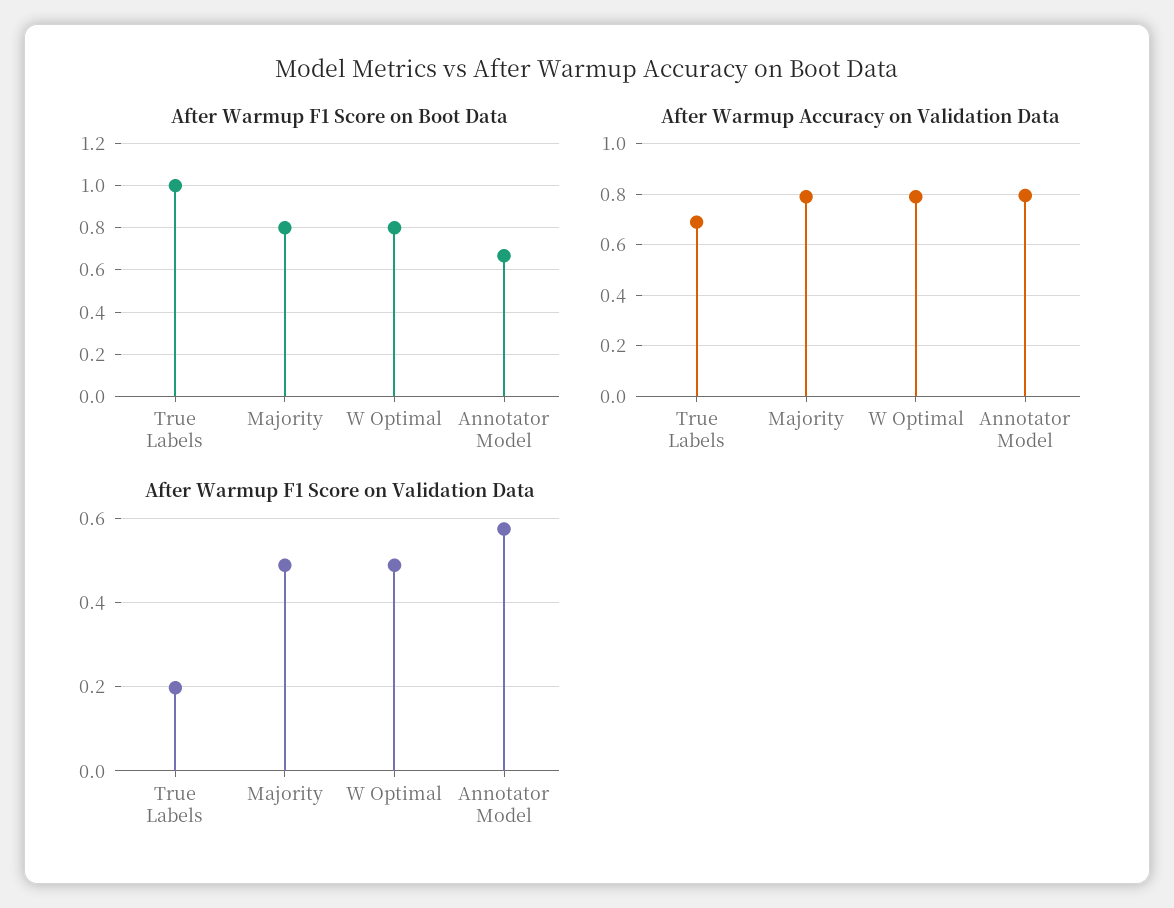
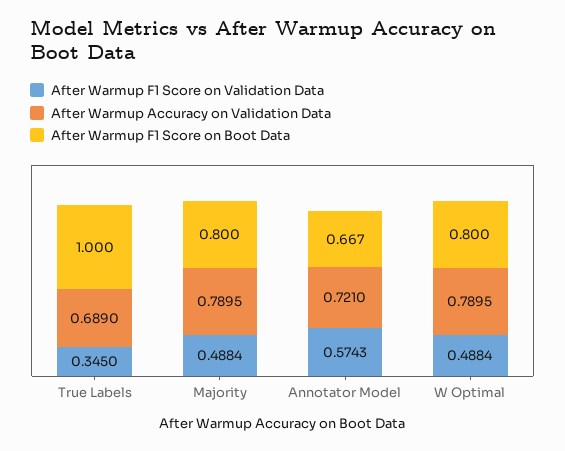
  {
    "After Warmup F1 Score on Boot Data": {
      "True Labels": 1,
      "Majority": 0.8,
      "W Optimal": 0.8,
      "Annotator Model": 0.667
    },
    "After Warmup Accuracy on Validation Data": {
      "True Labels": 0.689,
      "Majority": 0.7895,
      "W Optimal": 0.7895,
-     "Annotator Model": 0.8
+     "Annotator Model": 0.721
    },
    "After Warmup F1 Score on Validation Data": {
-     "True Labels": 0.2,
+     "True Labels": 0.345,
      "Majority": 0.4884,
      "W Optimal": 0.4884,
      "Annotator Model": 0.5743
    }
  }

